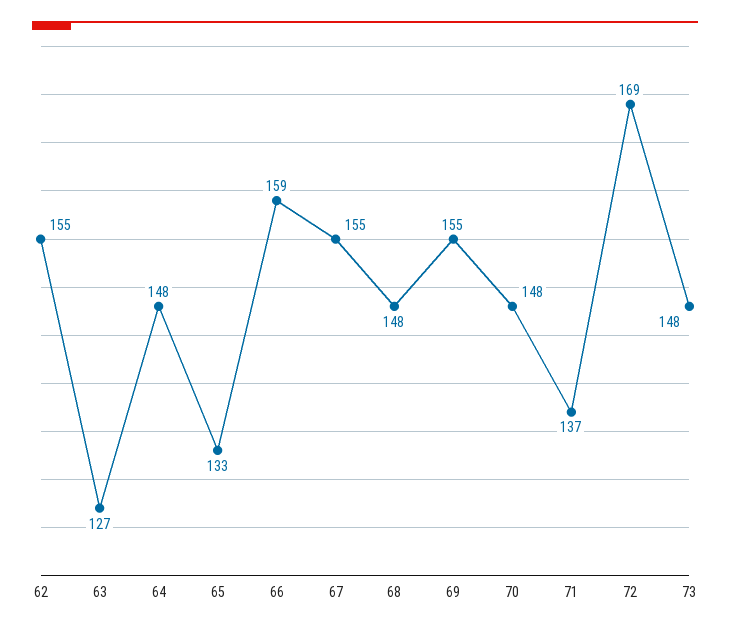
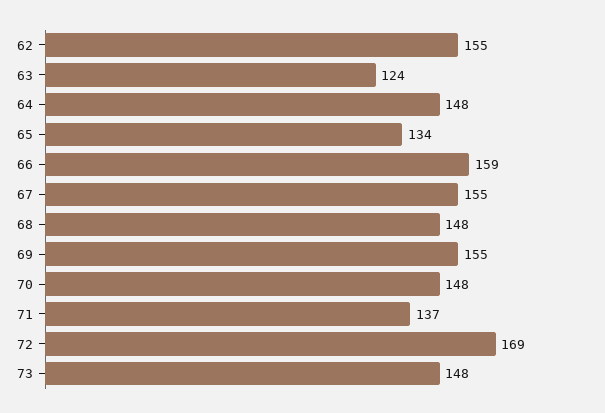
  {
    "62": 155,
-   "63": 127,
+   "63": 124,
    "64": 148,
-   "65": 133,
+   "65": 134,
    "66": 159,
    "67": 155,
    "68": 148,
    "69": 155,
    "70": 148,
    "71": 137,
    "72": 169,
    "73": 148
  }

